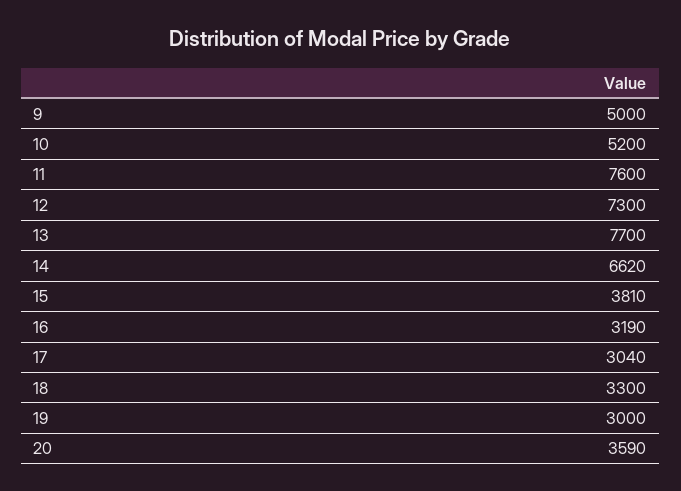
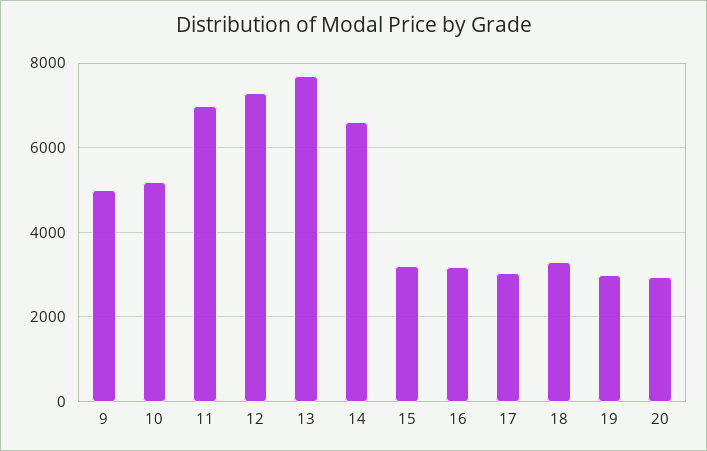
  {
    "9": 5000,
    "10": 5200,
-   "11": 7600,
+   "11": 7000,
    "12": 7300,
    "13": 7700,
    "14": 6620,
-   "15": 3810,
+   "15": 3200,
    "16": 3190,
    "17": 3040,
    "18": 3300,
    "19": 3000,
-   "20": 3590
+   "20": 3000
  }

